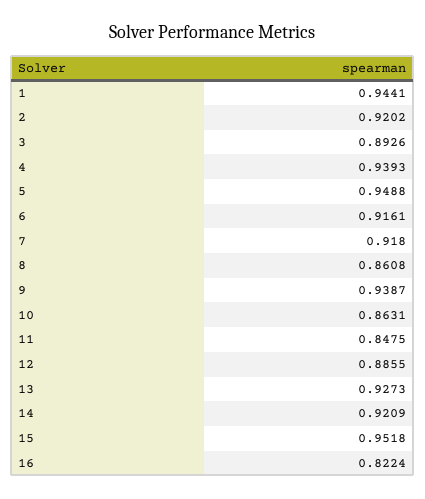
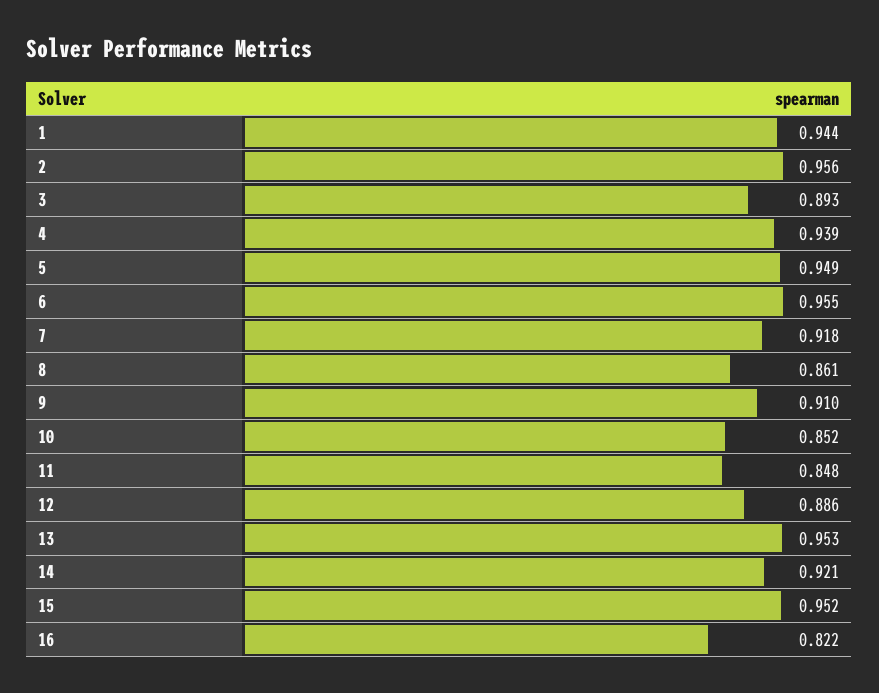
  {
    "1": 0.9441,
-   "2": 0.9202,
+   "2": 0.956,
    "3": 0.8926,
    "4": 0.9393,
    "5": 0.9488,
-   "6": 0.9161,
+   "6": 0.955,
    "7": 0.918,
    "8": 0.8608,
-   "9": 0.9387,
+   "9": 0.91,
-   "10": 0.8631,
+   "10": 0.852,
    "11": 0.8475,
    "12": 0.8855,
-   "13": 0.9273,
+   "13": 0.953,
    "14": 0.9209,
    "15": 0.9518,
    "16": 0.8224
  }

